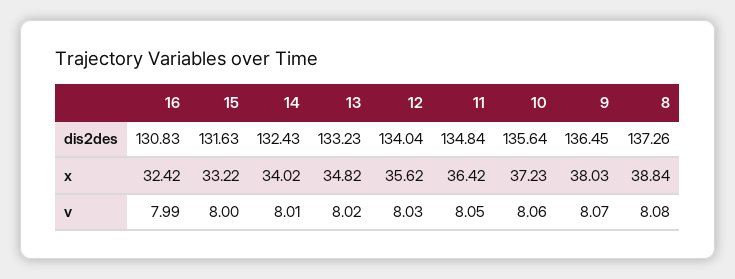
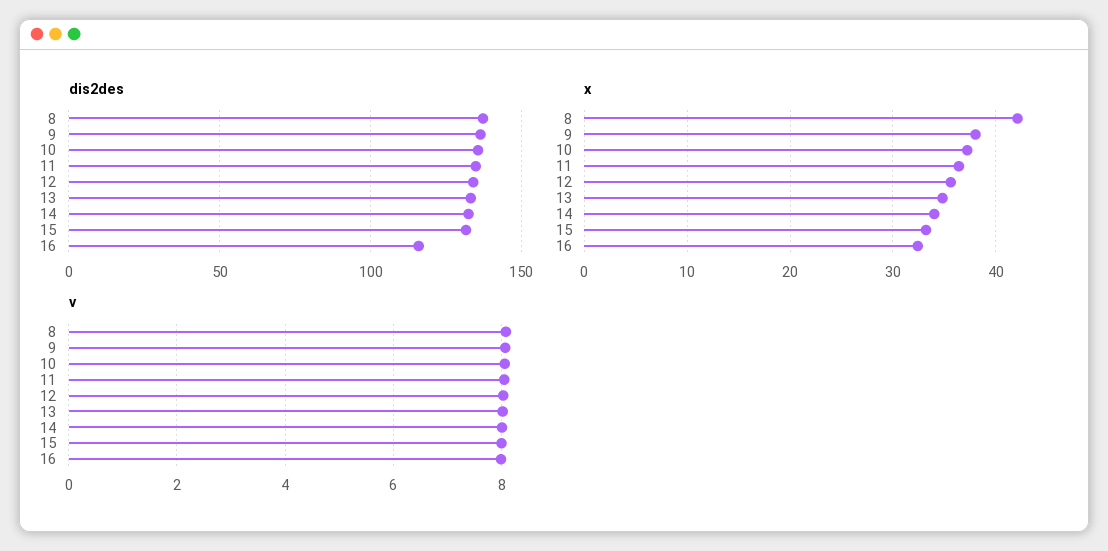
  {
    "dis2des": {
-     "16": 130.83,
+     "16": 115,
      "15": 131.63,
      "14": 132.43,
      "13": 133.23,
      "12": 134.04,
      "11": 134.84,
      "10": 135.64,
      "9": 136.45,
      "8": 137.26
    },
    "x": {
      "16": 32.42,
      "15": 33.22,
      "14": 34.02,
      "13": 34.82,
      "12": 35.62,
      "11": 36.42,
      "10": 37.23,
      "9": 38.03,
-     "8": 38.84
+     "8": 42
    },
    "v": {
      "16": 7.99,
      "15": 8,
      "14": 8.01,
      "13": 8.02,
      "12": 8.03,
      "11": 8.05,
      "10": 8.06,
      "9": 8.07,
      "8": 8.08
    }
  }

